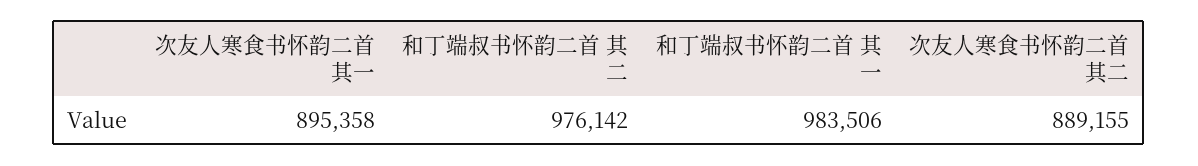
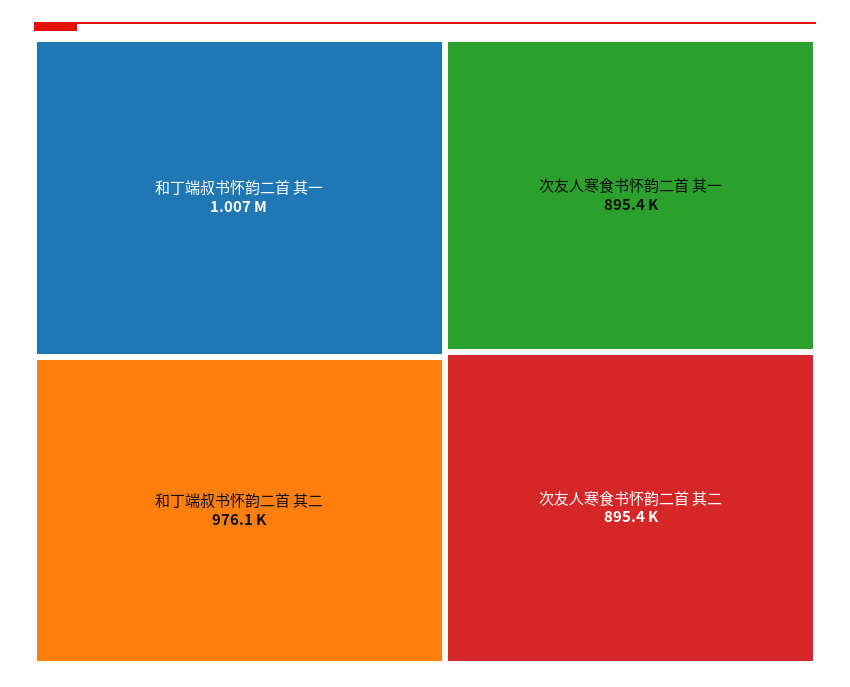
  {
    "次友人寒食书怀韵二首 其一": 895358,
    "和丁端叔书怀韵二首 其二": 976142,
-   "和丁端叔书怀韵二首 其一": 983506,
+   "和丁端叔书怀韵二首 其一": 1007000,
-   "次友人寒食书怀韵二首 其二": 889155
+   "次友人寒食书怀韵二首 其二": 895400
  }

